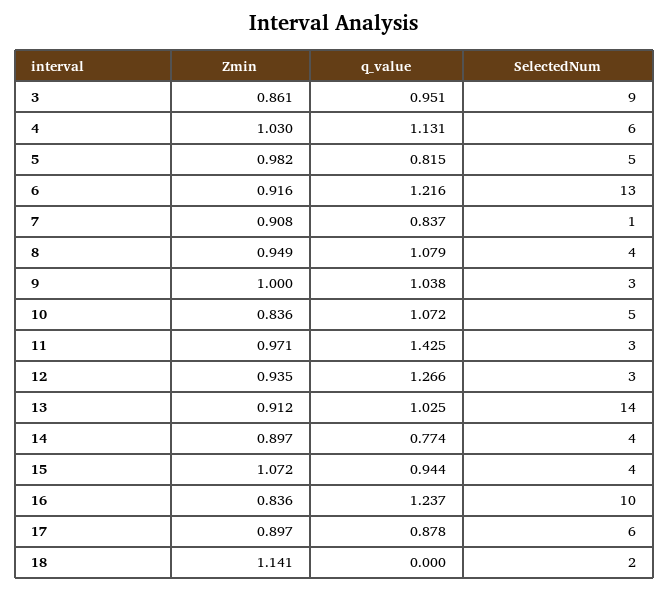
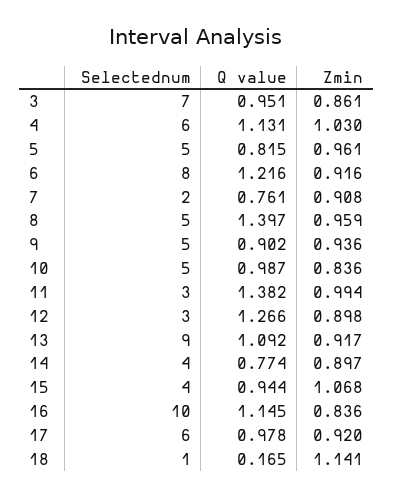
  {
    "Zmin": {
      "3": 0.861,
      "4": 1.03,
-     "5": 0.982,
+     "5": 0.961,
      "6": 0.916,
      "7": 0.908,
-     "8": 0.949,
+     "8": 0.959,
-     "9": 1,
+     "9": 0.936,
      "10": 0.836,
-     "11": 0.971,
+     "11": 0.994,
-     "12": 0.935,
+     "12": 0.898,
-     "13": 0.912,
+     "13": 0.917,
      "14": 0.897,
-     "15": 1.072,
+     "15": 1.068,
      "16": 0.836,
-     "17": 0.897,
+     "17": 0.92,
      "18": 1.141
    },
    "q_value": {
      "3": 0.951,
      "4": 1.131,
      "5": 0.815,
      "6": 1.216,
-     "7": 0.837,
+     "7": 0.761,
-     "8": 1.079,
+     "8": 1.397,
-     "9": 1.038,
+     "9": 0.902,
-     "10": 1.072,
+     "10": 0.987,
-     "11": 1.425,
+     "11": 1.382,
      "12": 1.266,
-     "13": 1.025,
+     "13": 1.092,
      "14": 0.774,
      "15": 0.944,
-     "16": 1.237,
+     "16": 1.145,
-     "17": 0.878,
+     "17": 0.978,
-     "18": 0
+     "18": 0.165
    },
    "SelectedNum": {
-     "3": 9,
+     "3": 7,
      "4": 6,
      "5": 5,
-     "6": 13,
+     "6": 8,
-     "7": 1,
+     "7": 2,
-     "8": 4,
+     "8": 5,
-     "9": 3,
+     "9": 5,
      "10": 5,
      "11": 3,
      "12": 3,
-     "13": 14,
+     "13": 9,
      "14": 4,
      "15": 4,
      "16": 10,
      "17": 6,
-     "18": 2
+     "18": 1
    }
  }

